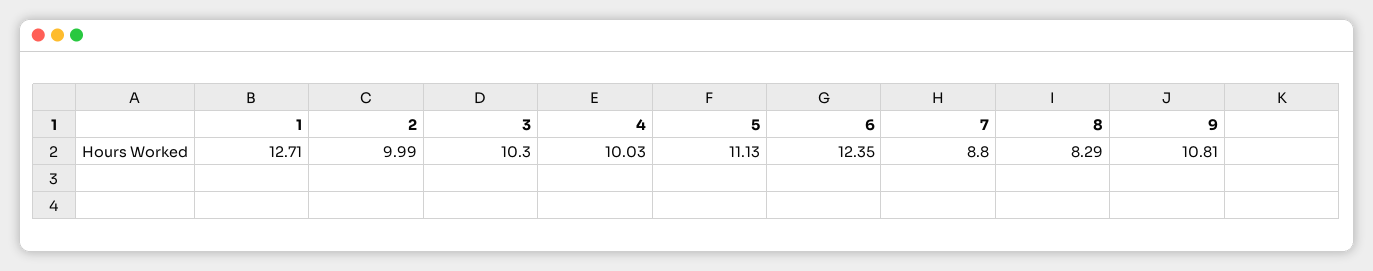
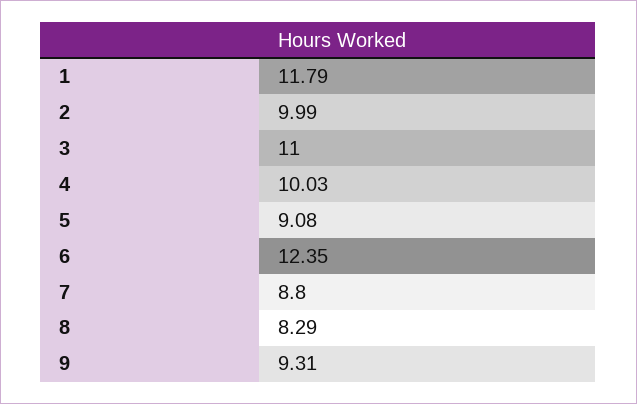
  {
-   "1": 12.71,
+   "1": 11.79,
    "2": 9.99,
-   "3": 10.3,
+   "3": 11,
    "4": 10.03,
-   "5": 11.13,
+   "5": 9.08,
    "6": 12.35,
    "7": 8.8,
    "8": 8.29,
-   "9": 10.81
+   "9": 9.31
  }

